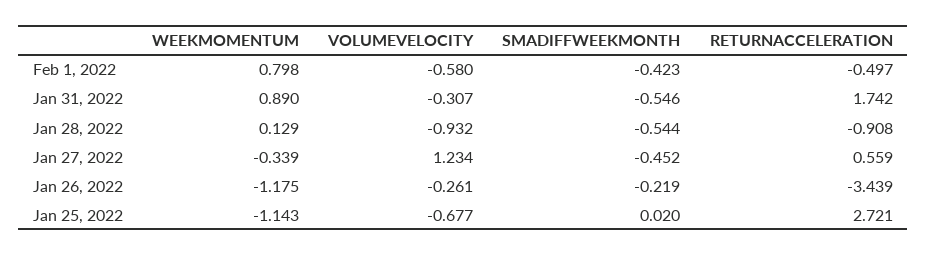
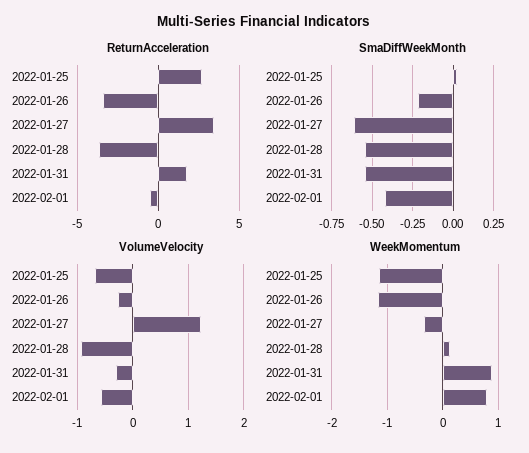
  {
    "WEEKMOMENTUM": {
      "Feb 1, 2022": 0.798,
      "Jan 31, 2022": 0.89,
      "Jan 28, 2022": 0.129,
      "Jan 27, 2022": -0.339,
      "Jan 26, 2022": -1.175,
      "Jan 25, 2022": -1.143
    },
    "VOLUMEVELOCITY": {
      "Feb 1, 2022": -0.58,
      "Jan 31, 2022": -0.307,
      "Jan 28, 2022": -0.932,
      "Jan 27, 2022": 1.234,
      "Jan 26, 2022": -0.261,
      "Jan 25, 2022": -0.677
    },
    "SMADIFFWEEKMONTH": {
      "Feb 1, 2022": -0.423,
      "Jan 31, 2022": -0.546,
      "Jan 28, 2022": -0.544,
-     "Jan 27, 2022": -0.452,
+     "Jan 27, 2022": -0.6,
      "Jan 26, 2022": -0.219,
      "Jan 25, 2022": 0.02
    },
    "RETURNACCELERATION": {
      "Feb 1, 2022": -0.497,
      "Jan 31, 2022": 1.742,
-     "Jan 28, 2022": -0.908,
+     "Jan 28, 2022": -3.5,
-     "Jan 27, 2022": 0.559,
+     "Jan 27, 2022": 3.5,
      "Jan 26, 2022": -3.439,
      "Jan 25, 2022": 2.721
    }
  }

